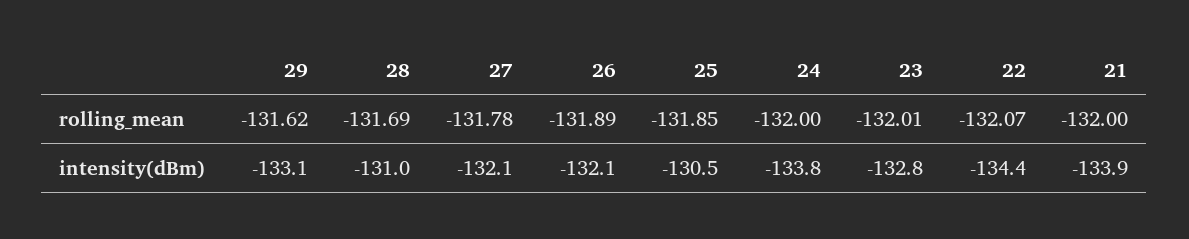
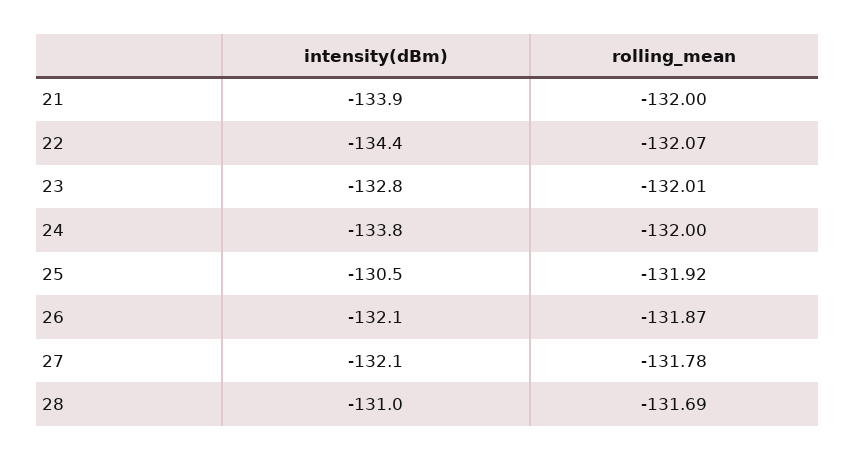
  {
-   "29": {
-     "rolling_mean": -131.62,
-     "intensity(dBm)": -133.1
-   },
    "28": {
      "rolling_mean": -131.69,
      "intensity(dBm)": -131
    },
    "27": {
      "rolling_mean": -131.78,
      "intensity(dBm)": -132.1
    },
    "26": {
-     "rolling_mean": -131.89,
+     "rolling_mean": -131.87,
      "intensity(dBm)": -132.1
    },
    "25": {
-     "rolling_mean": -131.85,
+     "rolling_mean": -131.92,
      "intensity(dBm)": -130.5
    },
    "24": {
      "rolling_mean": -132,
      "intensity(dBm)": -133.8
    },
    "23": {
      "rolling_mean": -132.01,
      "intensity(dBm)": -132.8
    },
    "22": {
      "rolling_mean": -132.07,
      "intensity(dBm)": -134.4
    },
    "21": {
      "rolling_mean": -132,
      "intensity(dBm)": -133.9
    }
  }

